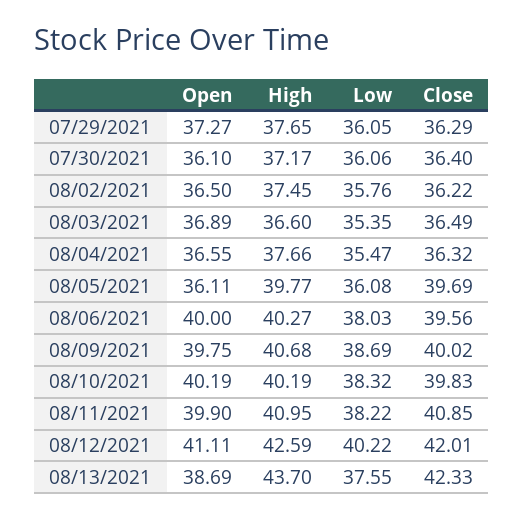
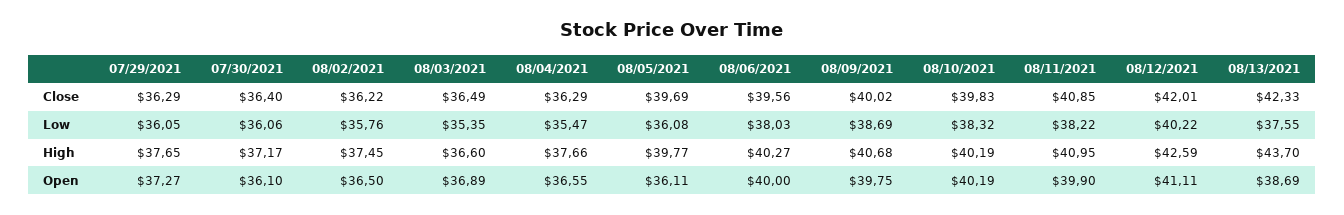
  {
    "Open": {
      "07/29/2021": 37.27,
      "07/30/2021": 36.1,
      "08/02/2021": 36.5,
      "08/03/2021": 36.89,
      "08/04/2021": 36.55,
      "08/05/2021": 36.11,
      "08/06/2021": 40,
      "08/09/2021": 39.75,
      "08/10/2021": 40.19,
      "08/11/2021": 39.9,
      "08/12/2021": 41.11,
      "08/13/2021": 38.69
    },
    "High": {
      "07/29/2021": 37.65,
      "07/30/2021": 37.17,
      "08/02/2021": 37.45,
      "08/03/2021": 36.6,
      "08/04/2021": 37.66,
      "08/05/2021": 39.77,
      "08/06/2021": 40.27,
      "08/09/2021": 40.68,
      "08/10/2021": 40.19,
      "08/11/2021": 40.95,
      "08/12/2021": 42.59,
      "08/13/2021": 43.7
    },
    "Low": {
      "07/29/2021": 36.05,
      "07/30/2021": 36.06,
      "08/02/2021": 35.76,
      "08/03/2021": 35.35,
      "08/04/2021": 35.47,
      "08/05/2021": 36.08,
      "08/06/2021": 38.03,
      "08/09/2021": 38.69,
      "08/10/2021": 38.32,
      "08/11/2021": 38.22,
      "08/12/2021": 40.22,
      "08/13/2021": 37.55
    },
    "Close": {
      "07/29/2021": 36.29,
      "07/30/2021": 36.4,
      "08/02/2021": 36.22,
      "08/03/2021": 36.49,
-     "08/04/2021": 36.32,
+     "08/04/2021": 36.29,
      "08/05/2021": 39.69,
      "08/06/2021": 39.56,
      "08/09/2021": 40.02,
      "08/10/2021": 39.83,
      "08/11/2021": 40.85,
      "08/12/2021": 42.01,
      "08/13/2021": 42.33
    }
  }

